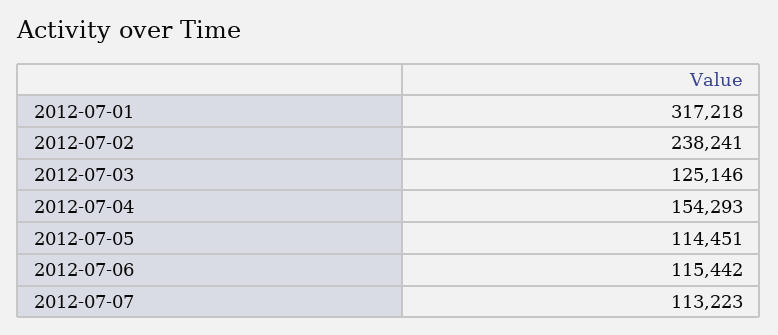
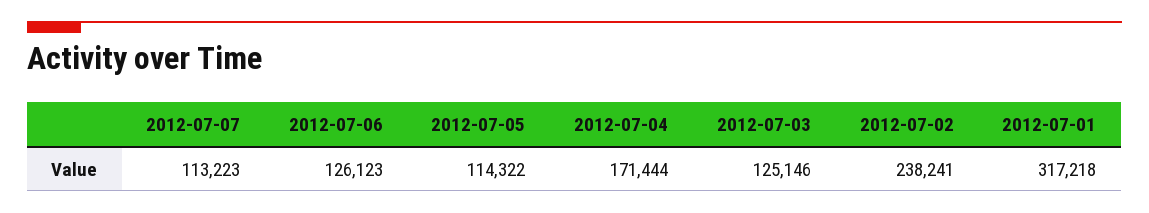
  {
    "2012-07-01": 317218,
    "2012-07-02": 238241,
    "2012-07-03": 125146,
-   "2012-07-04": 154293,
+   "2012-07-04": 171444,
-   "2012-07-05": 114451,
+   "2012-07-05": 114322,
-   "2012-07-06": 115442,
+   "2012-07-06": 126123,
    "2012-07-07": 113223
  }

